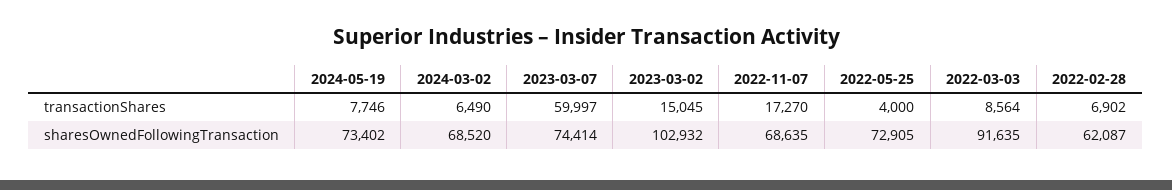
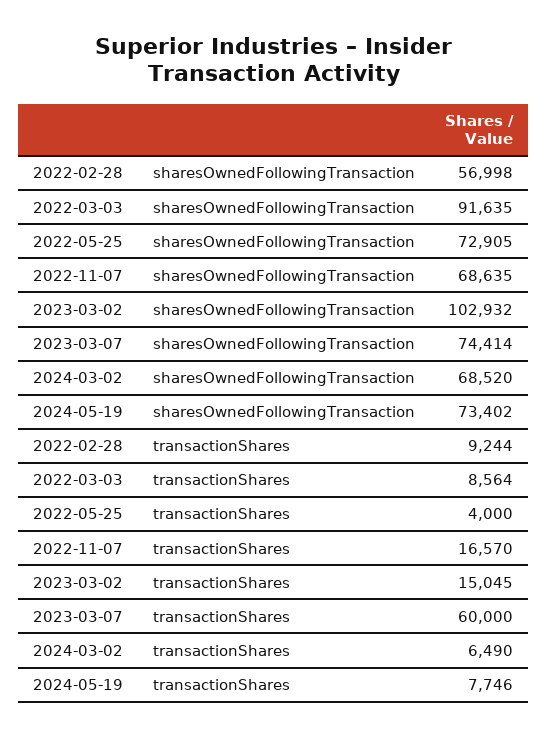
  {
    "2024-05-19": {
      "transactionShares": 7746,
      "sharesOwnedFollowingTransaction": 73402
    },
    "2024-03-02": {
      "transactionShares": 6490,
      "sharesOwnedFollowingTransaction": 68520
    },
    "2023-03-07": {
-     "transactionShares": 59997,
+     "transactionShares": 60000,
      "sharesOwnedFollowingTransaction": 74414
    },
    "2023-03-02": {
      "transactionShares": 15045,
      "sharesOwnedFollowingTransaction": 102932
    },
    "2022-11-07": {
-     "transactionShares": 17270,
+     "transactionShares": 16570,
      "sharesOwnedFollowingTransaction": 68635
    },
    "2022-05-25": {
      "transactionShares": 4000,
      "sharesOwnedFollowingTransaction": 72905
    },
    "2022-03-03": {
      "transactionShares": 8564,
      "sharesOwnedFollowingTransaction": 91635
    },
    "2022-02-28": {
-     "transactionShares": 6902,
+     "transactionShares": 9244,
-     "sharesOwnedFollowingTransaction": 62087
+     "sharesOwnedFollowingTransaction": 56998
    }
  }

